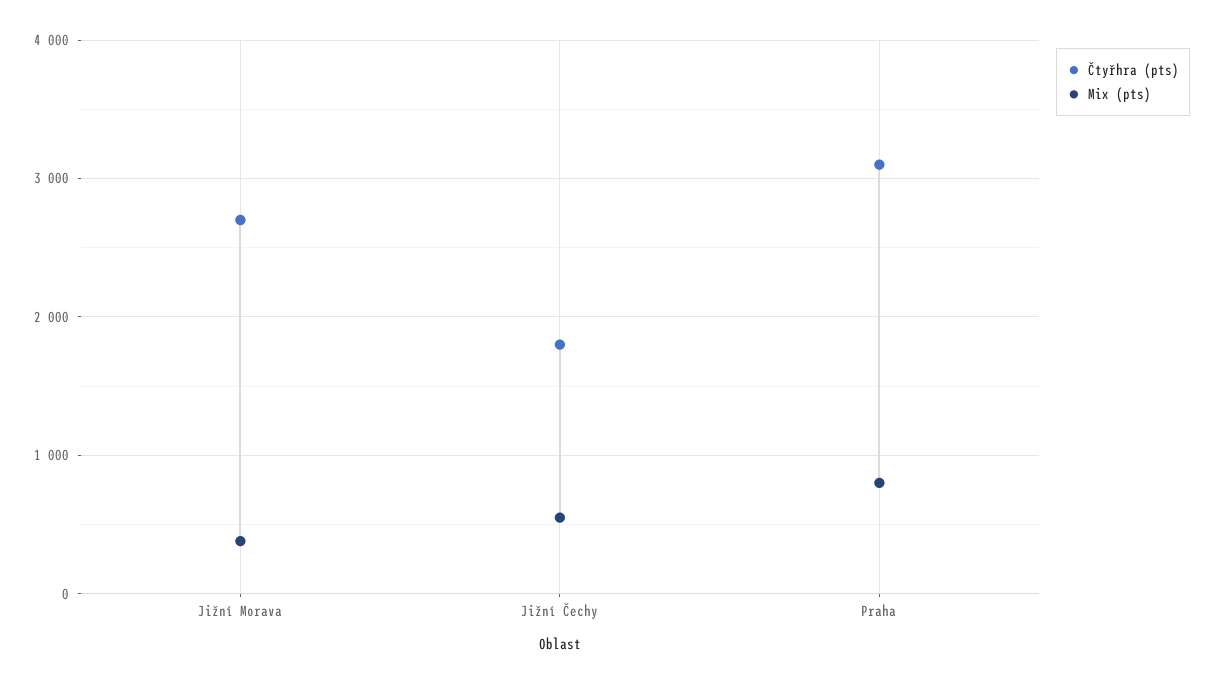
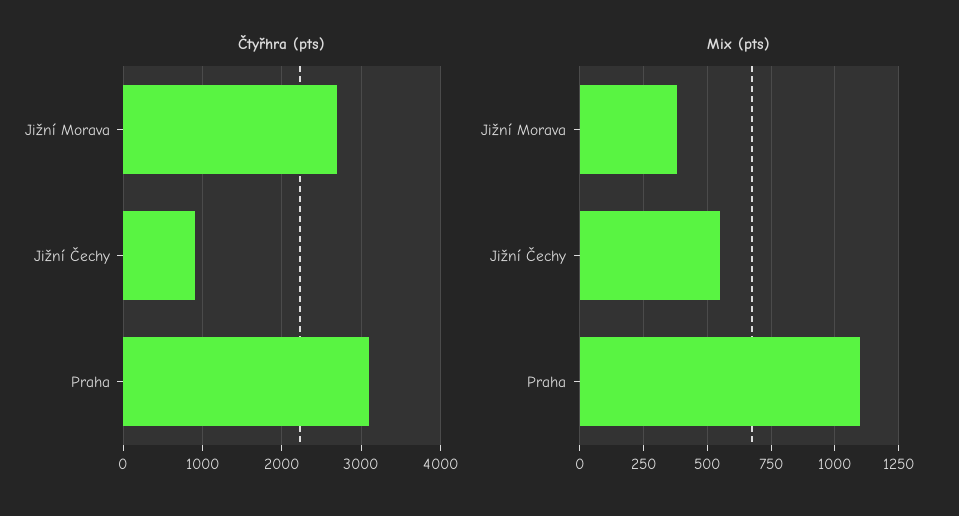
  {
    "Čtyřhra (pts)": {
      "Jižní Morava": 2700,
-     "Jižní Čechy": 1800,
+     "Jižní Čechy": 900,
      "Praha": 3100
    },
    "Mix (pts)": {
      "Jižní Morava": 375,
      "Jižní Čechy": 550,
-     "Praha": 800
+     "Praha": 1100
    }
  }

